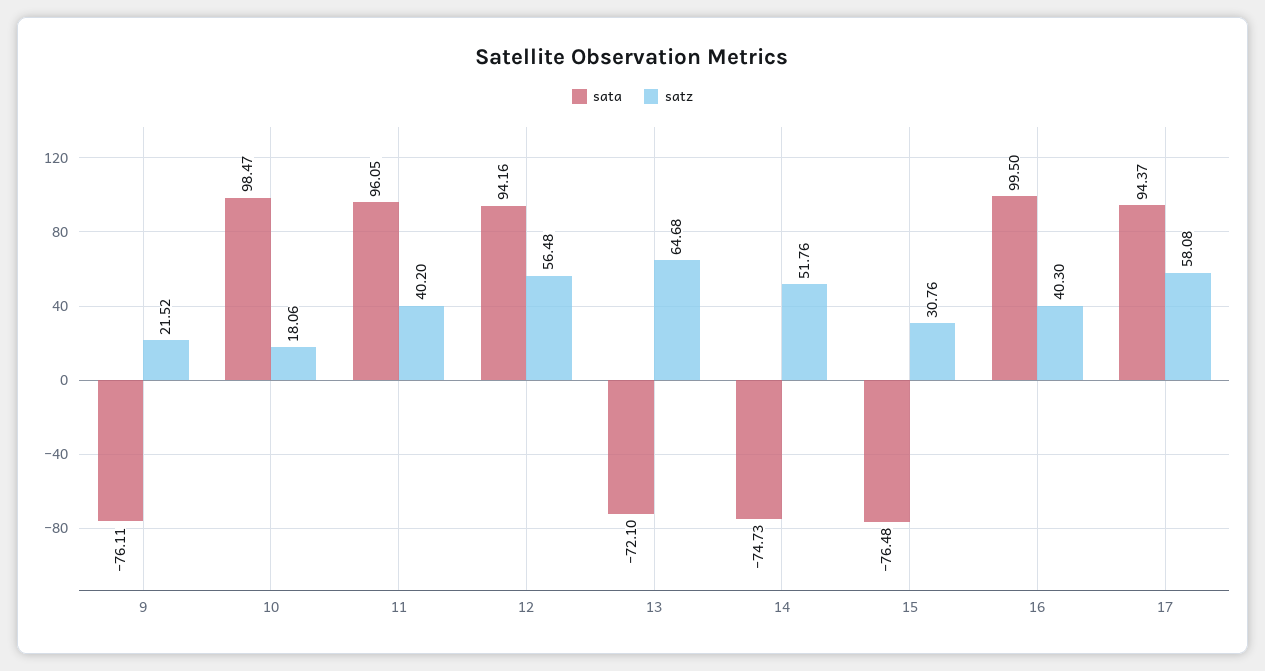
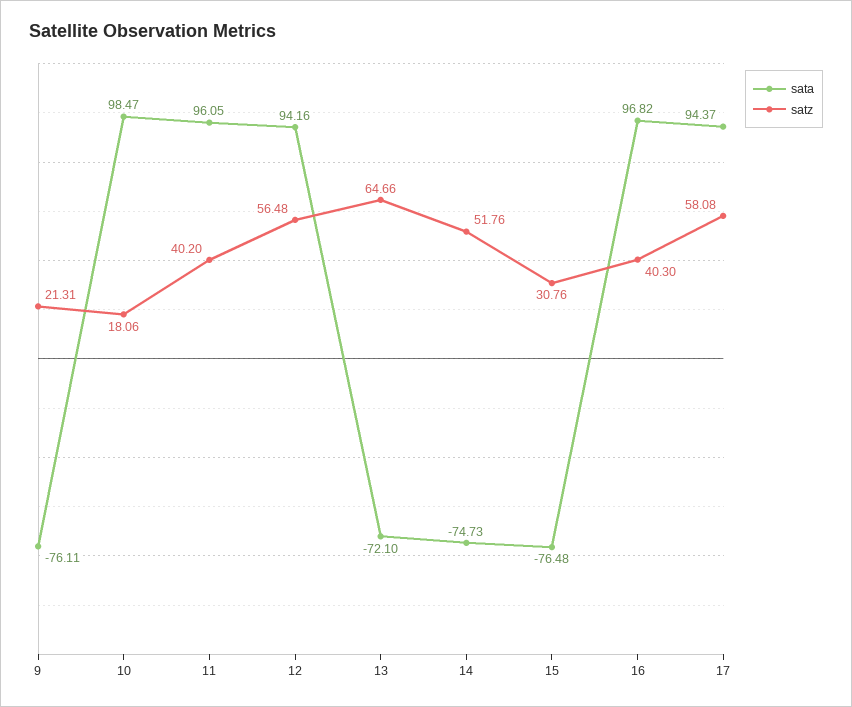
  {
    "sata": {
      "9": -76.11,
      "10": 98.47,
      "11": 96.05,
      "12": 94.16,
      "13": -72.1,
      "14": -74.73,
      "15": -76.48,
-     "16": 99.5,
+     "16": 96.82,
      "17": 94.37
    },
    "satz": {
-     "9": 21.52,
+     "9": 21.31,
      "10": 18.06,
      "11": 40.2,
      "12": 56.48,
-     "13": 64.68,
+     "13": 64.66,
      "14": 51.76,
      "15": 30.76,
      "16": 40.3,
      "17": 58.08
    }
  }

